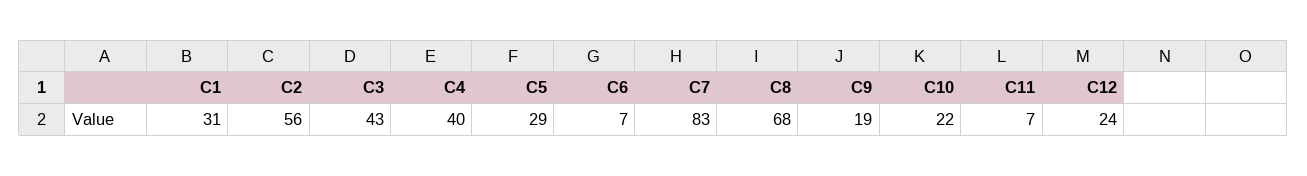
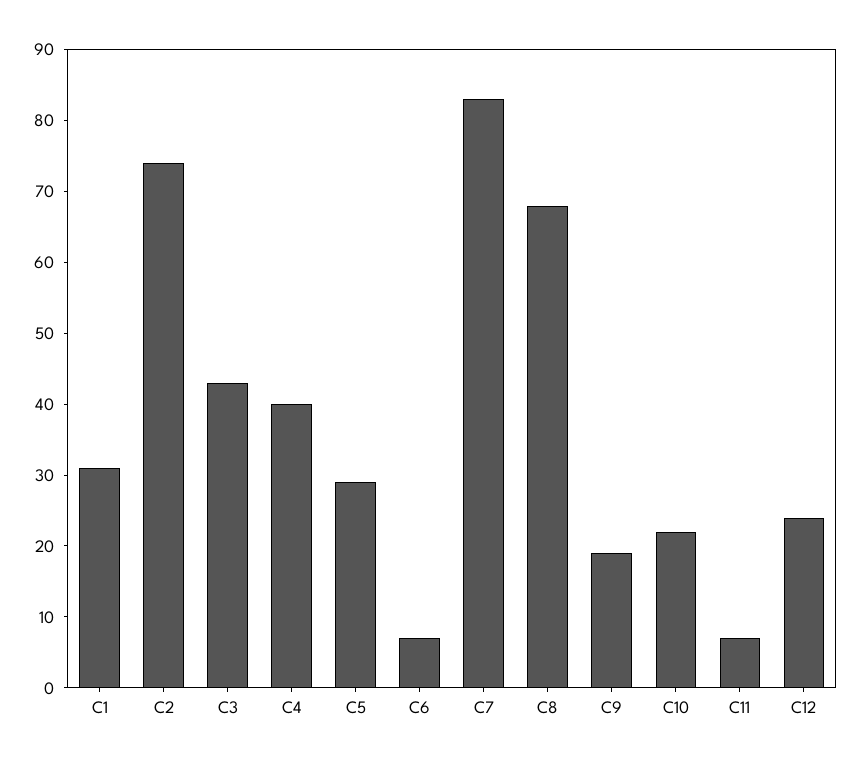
  {
    "C1": 31,
-   "C2": 56,
+   "C2": 75,
    "C3": 43,
    "C4": 40,
    "C5": 29,
    "C6": 7,
    "C7": 83,
    "C8": 68,
    "C9": 19,
    "C10": 22,
    "C11": 7,
    "C12": 24
  }

